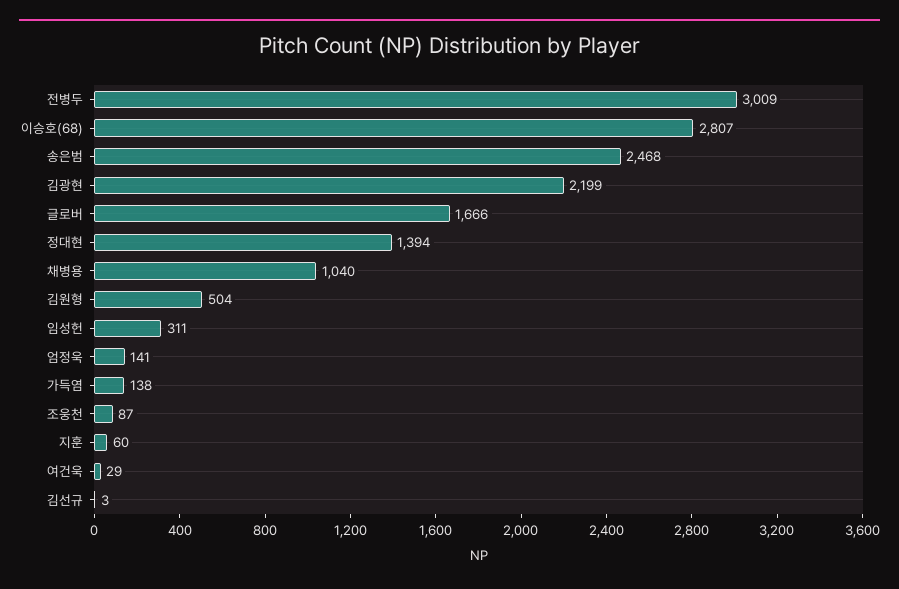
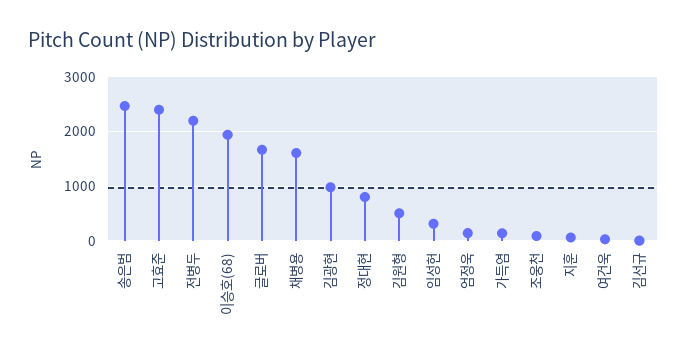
  {
-   "전병두": 3009,
+   "전병두": 2200,
-   "이승호(68)": 2807,
+   "이승호(68)": 2000,
    "송은범": 2468,
-   "김광현": 2199,
+   "김광현": 1000,
    "글로버": 1666,
-   "정대현": 1394,
+   "정대현": 800,
-   "채병용": 1040,
+   "채병용": 1600,
    "김원형": 504,
    "임성헌": 311,
    "엄정욱": 141,
    "가득염": 138,
    "조웅천": 87,
    "지훈": 60,
    "여건욱": 29,
-   "김선규": 3
+   "김선규": 3,
+   "고효준": 2400
  }

